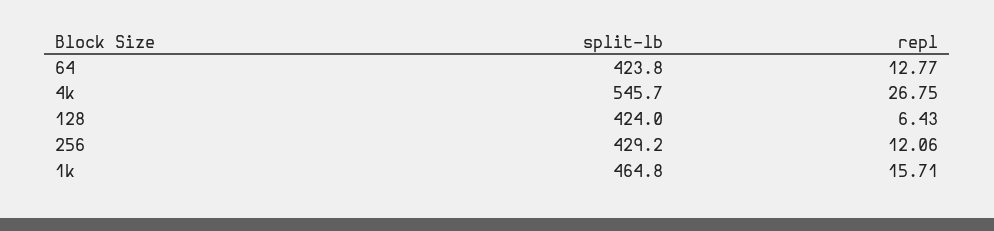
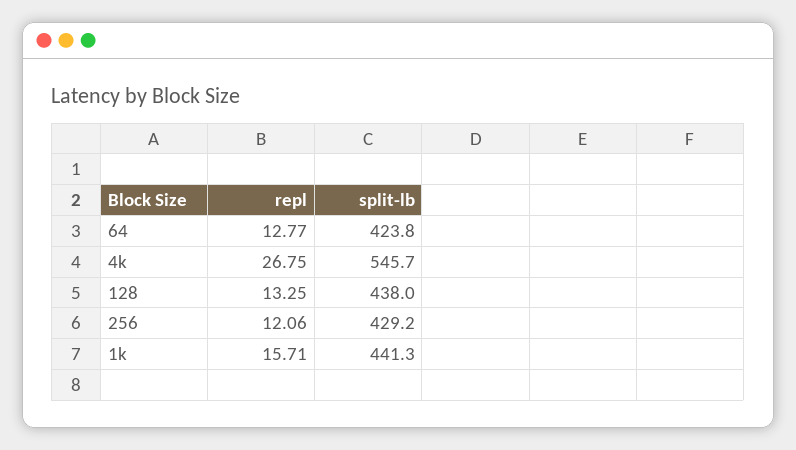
  {
    "split-lb": {
      "64": 423.8,
      "4k": 545.7,
-     "128": 424,
+     "128": 438,
      "256": 429.2,
-     "1k": 464.8
+     "1k": 441.3
    },
    "repl": {
      "64": 12.77,
      "4k": 26.75,
-     "128": 6.43,
+     "128": 13.25,
      "256": 12.06,
      "1k": 15.71
    }
  }

